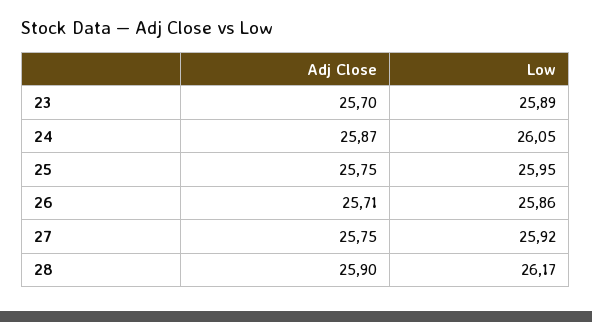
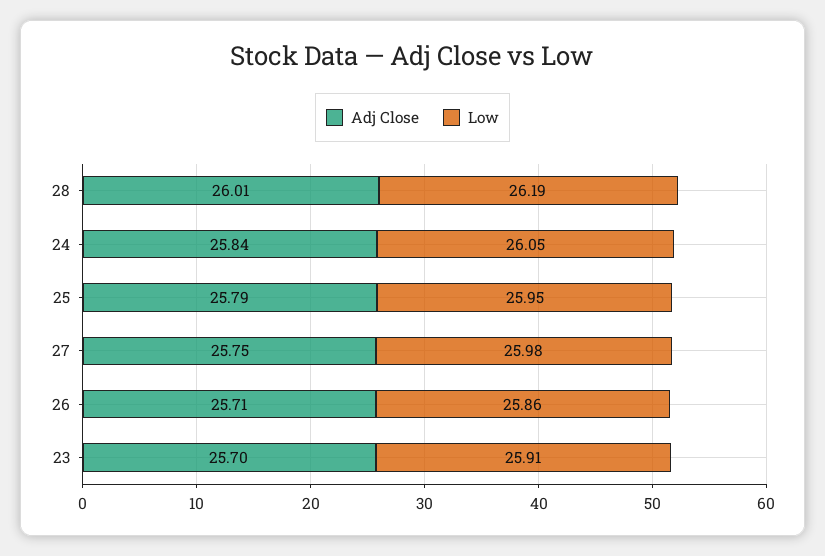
  {
    "Adj Close": {
      "23": 25.7,
-     "24": 25.87,
+     "24": 25.84,
-     "25": 25.75,
+     "25": 25.79,
      "26": 25.71,
      "27": 25.75,
-     "28": 25.9
+     "28": 26.01
    },
    "Low": {
-     "23": 25.89,
+     "23": 25.91,
      "24": 26.05,
      "25": 25.95,
      "26": 25.86,
-     "27": 25.92,
+     "27": 25.98,
-     "28": 26.17
+     "28": 26.19
    }
  }

